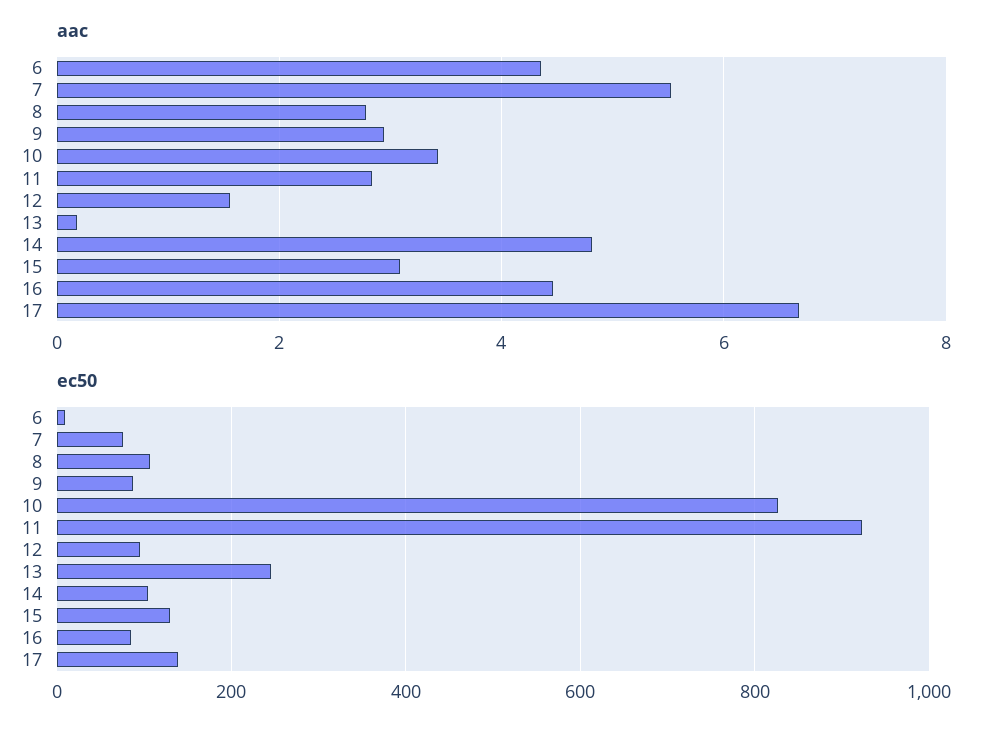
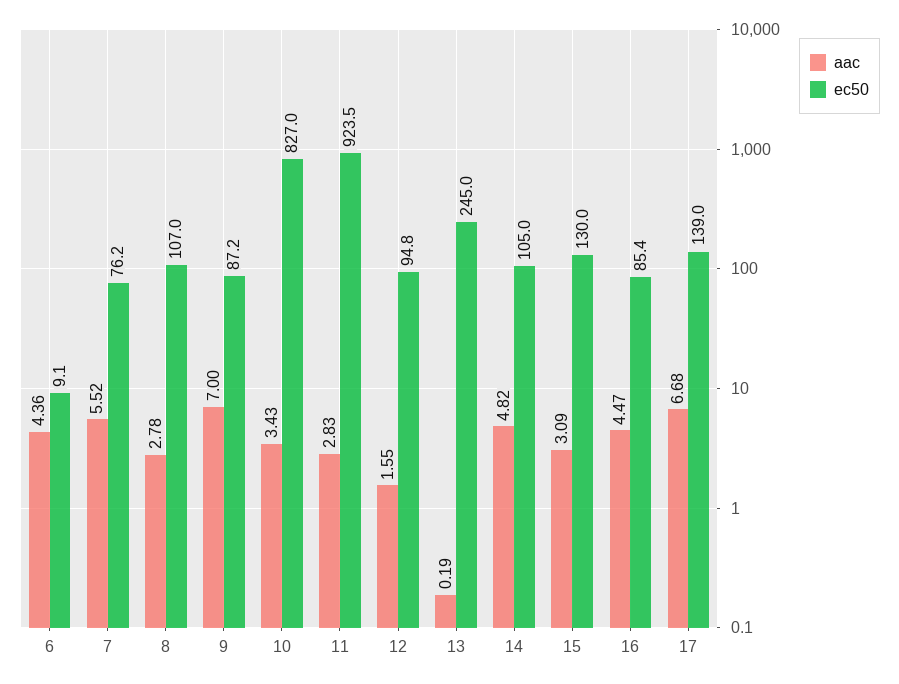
  {
    "aac": {
      "6": 4.36,
      "7": 5.52,
      "8": 2.78,
-     "9": 3,
+     "9": 7,
      "10": 3.43,
      "11": 2.83,
      "12": 1.55,
      "13": 0.19,
      "14": 4.82,
      "15": 3.09,
      "16": 4.47,
      "17": 6.68
    },
    "ec50": {
      "6": 9.1,
      "7": 76.2,
      "8": 107,
      "9": 87.2,
      "10": 827,
      "11": 923.5,
      "12": 94.8,
      "13": 245,
      "14": 105,
      "15": 130,
      "16": 85.4,
      "17": 139
    }
  }

